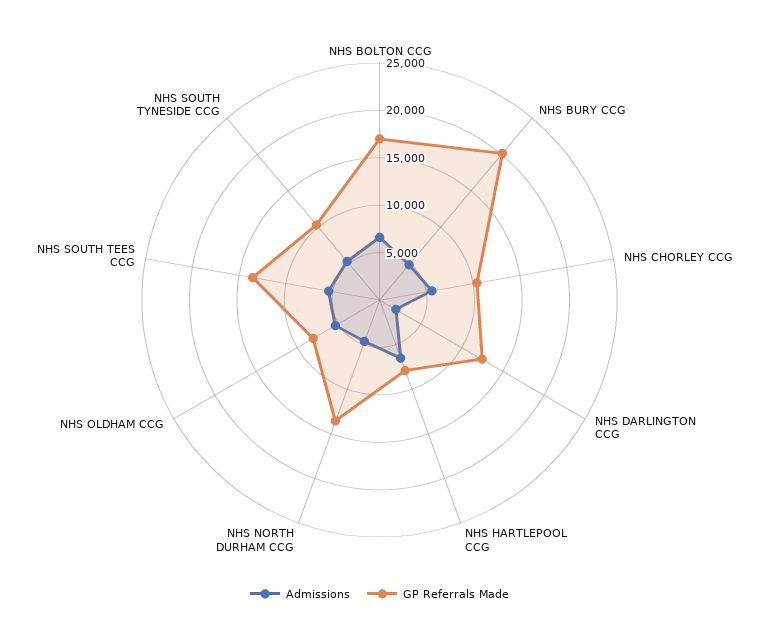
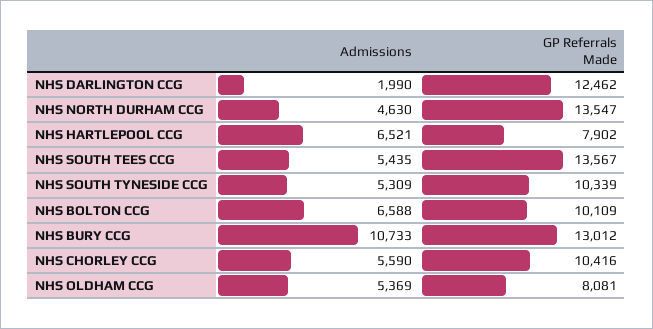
  {
    "Admissions": {
      "NHS BOLTON CCG": 6588,
-     "NHS BURY CCG": 5000,
+     "NHS BURY CCG": 10733,
      "NHS CHORLEY CCG": 5590,
      "NHS DARLINGTON CCG": 1990,
      "NHS HARTLEPOOL CCG": 6521,
      "NHS NORTH DURHAM CCG": 4630,
      "NHS OLDHAM CCG": 5369,
      "NHS SOUTH TEES CCG": 5435,
      "NHS SOUTH TYNESIDE CCG": 5309
    },
    "GP Referrals Made": {
-     "NHS BOLTON CCG": 17000,
+     "NHS BOLTON CCG": 10109,
-     "NHS BURY CCG": 20000,
+     "NHS BURY CCG": 13012,
      "NHS CHORLEY CCG": 10416,
      "NHS DARLINGTON CCG": 12462,
      "NHS HARTLEPOOL CCG": 7902,
      "NHS NORTH DURHAM CCG": 13547,
      "NHS OLDHAM CCG": 8081,
      "NHS SOUTH TEES CCG": 13567,
      "NHS SOUTH TYNESIDE CCG": 10339
    }
  }

